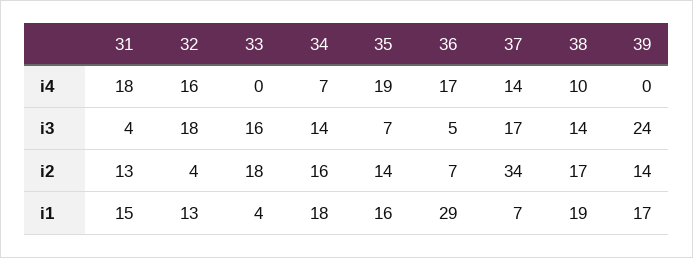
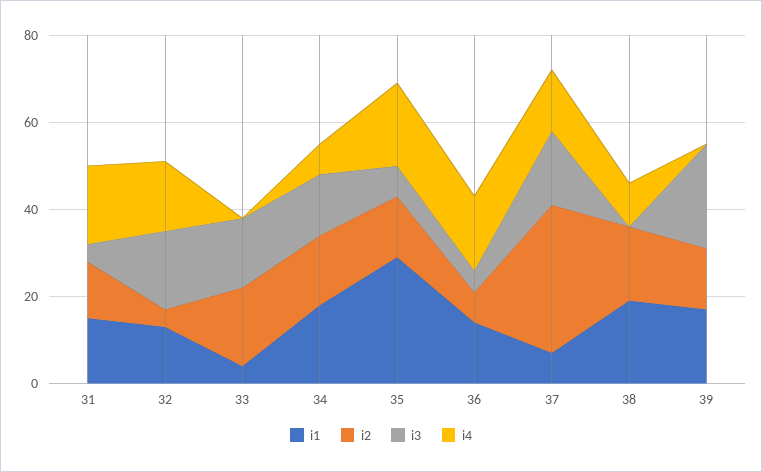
  {
    "i4": {
      "31": 18,
      "32": 16,
      "33": 0,
      "34": 7,
      "35": 19,
      "36": 17,
      "37": 14,
      "38": 10,
      "39": 0
    },
    "i3": {
      "31": 4,
      "32": 18,
      "33": 16,
      "34": 14,
      "35": 7,
      "36": 5,
      "37": 17,
-     "38": 14,
+     "38": 0,
      "39": 24
    },
    "i2": {
      "31": 13,
      "32": 4,
      "33": 18,
      "34": 16,
      "35": 14,
      "36": 7,
      "37": 34,
      "38": 17,
      "39": 14
    },
    "i1": {
      "31": 15,
      "32": 13,
      "33": 4,
      "34": 18,
-     "35": 16,
+     "35": 30,
-     "36": 29,
+     "36": 15,
      "37": 7,
      "38": 19,
      "39": 17
    }
  }

